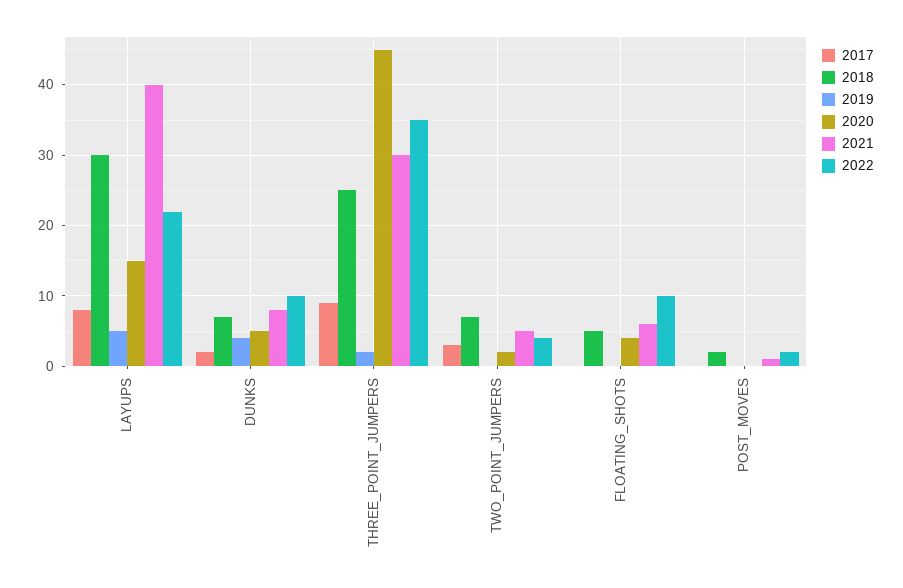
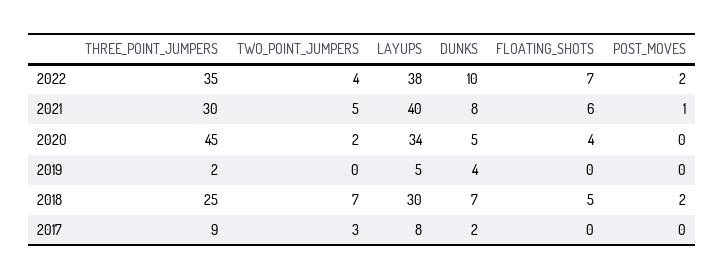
  {
    "2017": {
      "LAYUPS": 8,
      "DUNKS": 2,
      "THREE_POINT_JUMPERS": 9,
      "TWO_POINT_JUMPERS": 3,
      "FLOATING_SHOTS": 0,
      "POST_MOVES": 0
    },
    "2018": {
      "LAYUPS": 30,
      "DUNKS": 7,
      "THREE_POINT_JUMPERS": 25,
      "TWO_POINT_JUMPERS": 7,
      "FLOATING_SHOTS": 5,
      "POST_MOVES": 2
    },
    "2019": {
      "LAYUPS": 5,
      "DUNKS": 4,
      "THREE_POINT_JUMPERS": 2,
      "TWO_POINT_JUMPERS": 0,
      "FLOATING_SHOTS": 0,
      "POST_MOVES": 0
    },
    "2020": {
-     "LAYUPS": 15,
+     "LAYUPS": 34,
      "DUNKS": 5,
      "THREE_POINT_JUMPERS": 45,
      "TWO_POINT_JUMPERS": 2,
      "FLOATING_SHOTS": 4,
      "POST_MOVES": 0
    },
    "2021": {
      "LAYUPS": 40,
      "DUNKS": 8,
      "THREE_POINT_JUMPERS": 30,
      "TWO_POINT_JUMPERS": 5,
      "FLOATING_SHOTS": 6,
      "POST_MOVES": 1
    },
    "2022": {
-     "LAYUPS": 22,
+     "LAYUPS": 38,
      "DUNKS": 10,
      "THREE_POINT_JUMPERS": 35,
      "TWO_POINT_JUMPERS": 4,
-     "FLOATING_SHOTS": 10,
+     "FLOATING_SHOTS": 7,
      "POST_MOVES": 2
    }
  }

